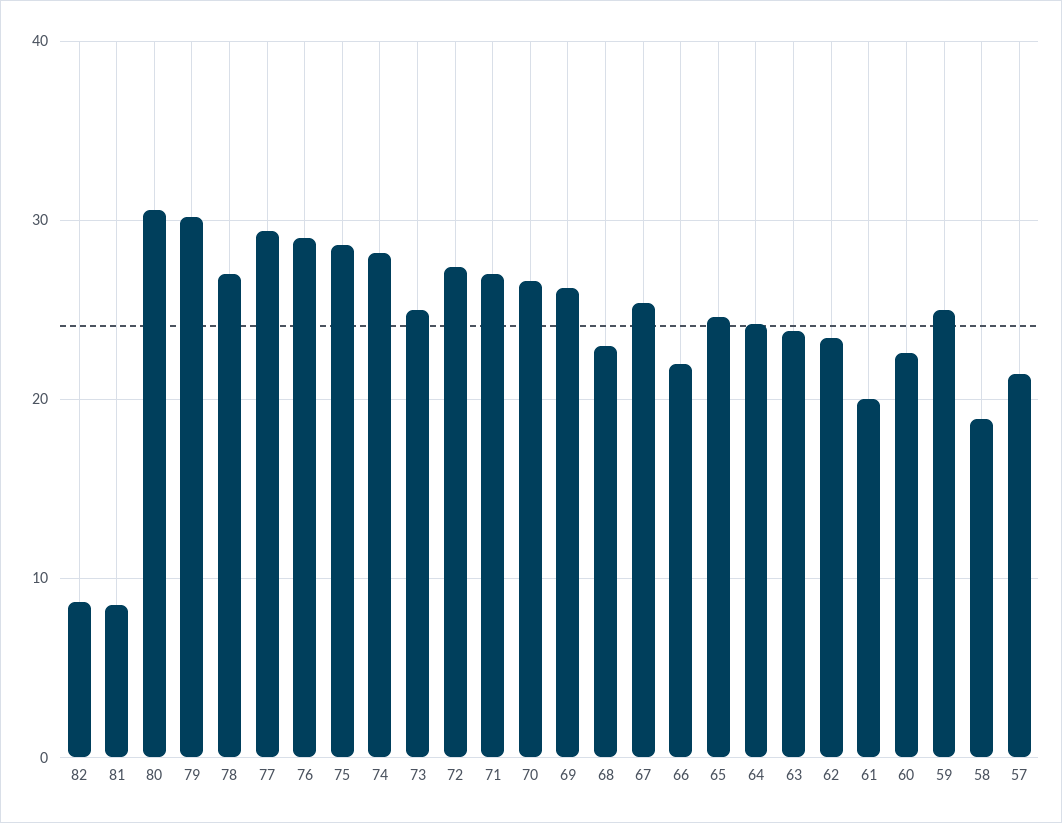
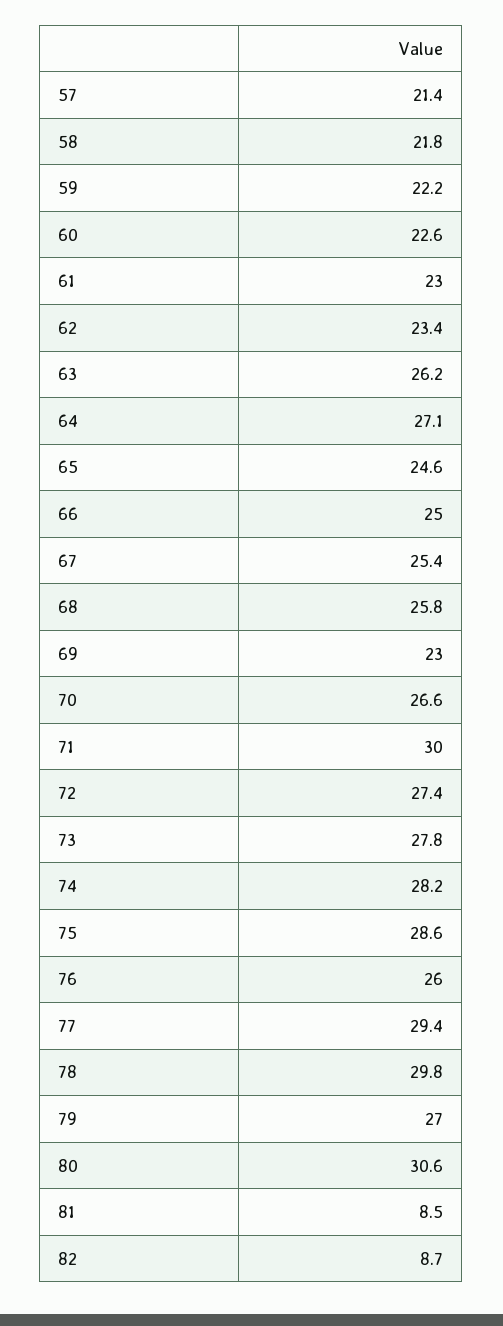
  {
    "82": 8.7,
    "81": 8.5,
    "80": 30.6,
-   "79": 30,
+   "79": 27,
-   "78": 27,
+   "78": 29.8,
    "77": 29.4,
-   "76": 29,
+   "76": 26,
    "75": 28.6,
    "74": 28.2,
-   "73": 25,
+   "73": 27.8,
    "72": 27.4,
-   "71": 27,
+   "71": 30,
    "70": 26.6,
-   "69": 26,
+   "69": 23,
-   "68": 23,
+   "68": 25.8,
    "67": 25.4,
-   "66": 22,
+   "66": 25,
    "65": 24.6,
-   "64": 24,
+   "64": 27.1,
-   "63": 24,
+   "63": 26.2,
    "62": 23.4,
-   "61": 20,
+   "61": 23,
    "60": 22.6,
-   "59": 25,
+   "59": 22.2,
-   "58": 19,
+   "58": 21.8,
    "57": 21.4
  }

